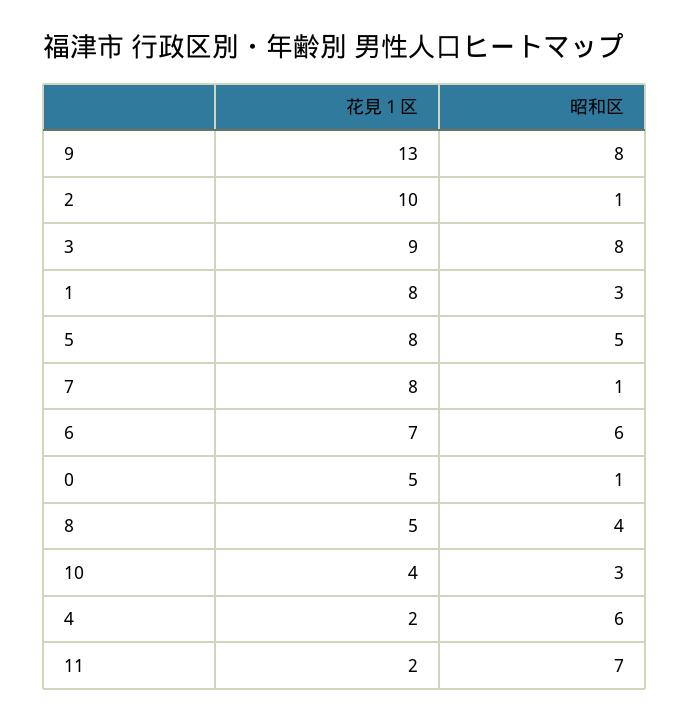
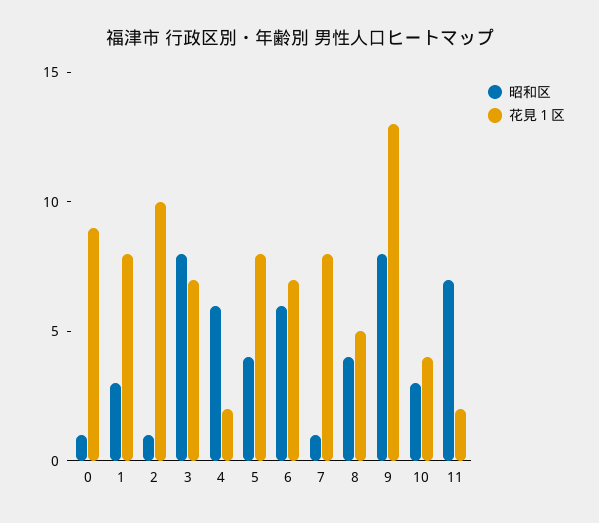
  {
    "花見１区": {
      "9": 13,
      "2": 10,
-     "3": 9,
+     "3": 7,
      "1": 8,
      "5": 8,
      "7": 8,
      "6": 7,
-     "0": 5,
+     "0": 9,
      "8": 5,
      "10": 4,
      "4": 2,
      "11": 2
    },
    "昭和区": {
      "9": 8,
      "2": 1,
      "3": 8,
      "1": 3,
-     "5": 5,
+     "5": 4,
      "7": 1,
      "6": 6,
      "0": 1,
      "8": 4,
      "10": 3,
      "4": 6,
      "11": 7
    }
  }

